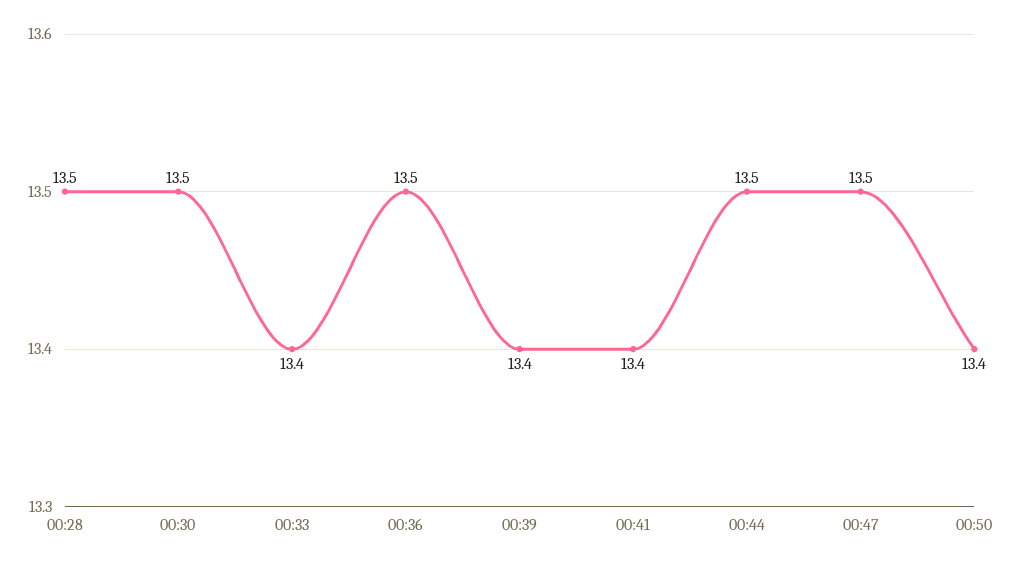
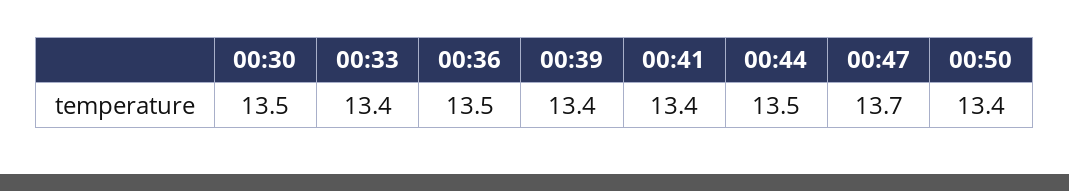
  {
-   "00:28": 13.5,
    "00:30": 13.5,
    "00:33": 13.4,
    "00:36": 13.5,
    "00:39": 13.4,
    "00:41": 13.4,
    "00:44": 13.5,
-   "00:47": 13.5,
+   "00:47": 13.7,
    "00:50": 13.4
  }

